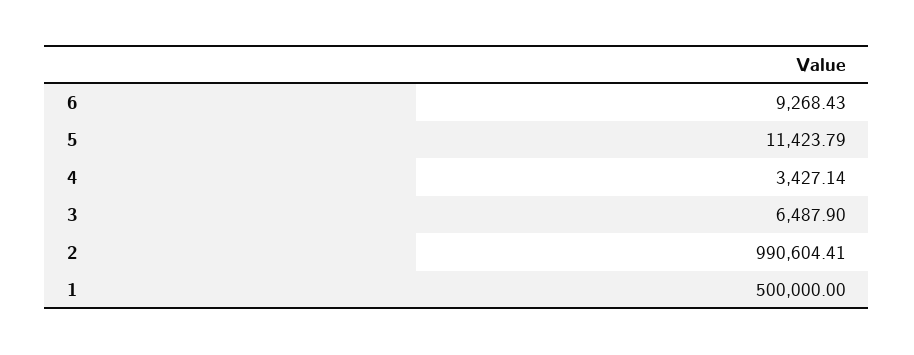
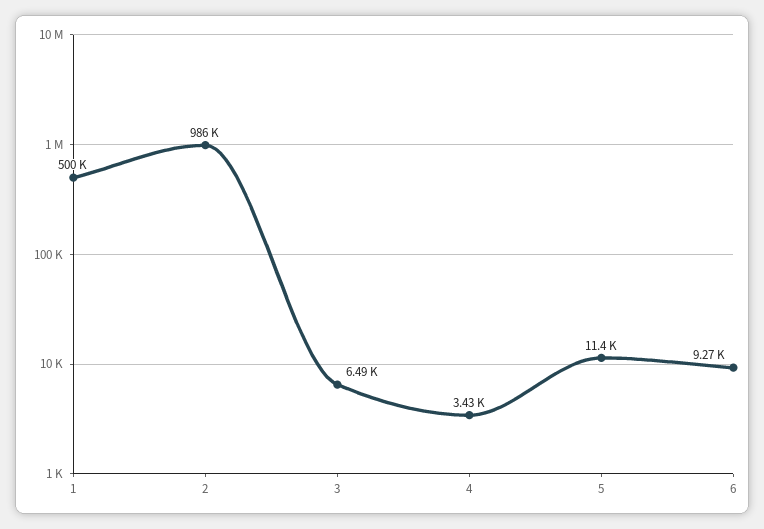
  {
    "6": 9268.43,
    "5": 11423.79,
    "4": 3427.14,
    "3": 6487.9,
-   "2": 990604.41,
+   "2": 986000,
    "1": 500000
  }

